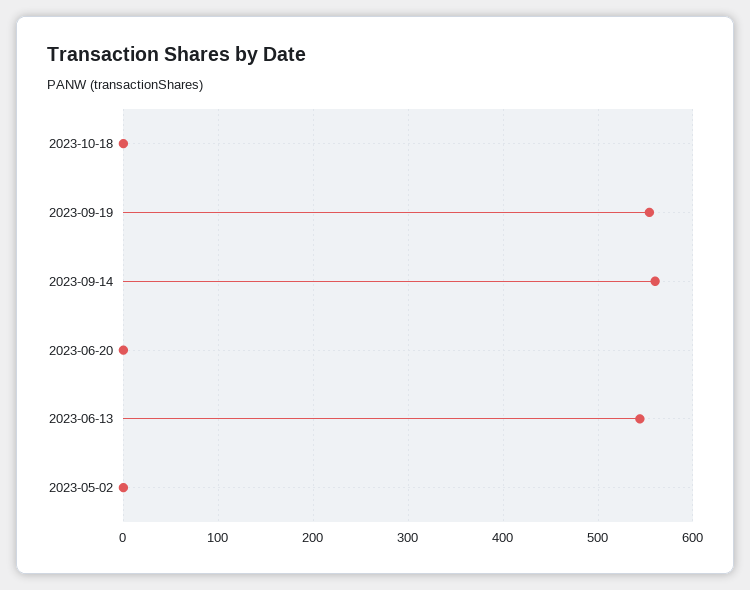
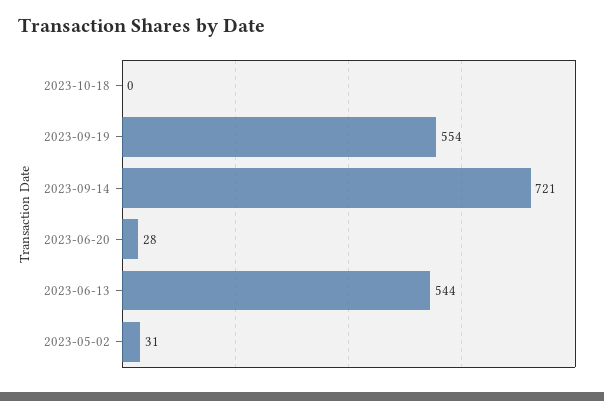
  {
    "2023-10-18": 0,
    "2023-09-19": 554,
-   "2023-09-14": 560,
+   "2023-09-14": 721,
-   "2023-06-20": 0,
+   "2023-06-20": 28,
    "2023-06-13": 544,
-   "2023-05-02": 0
+   "2023-05-02": 31
  }

